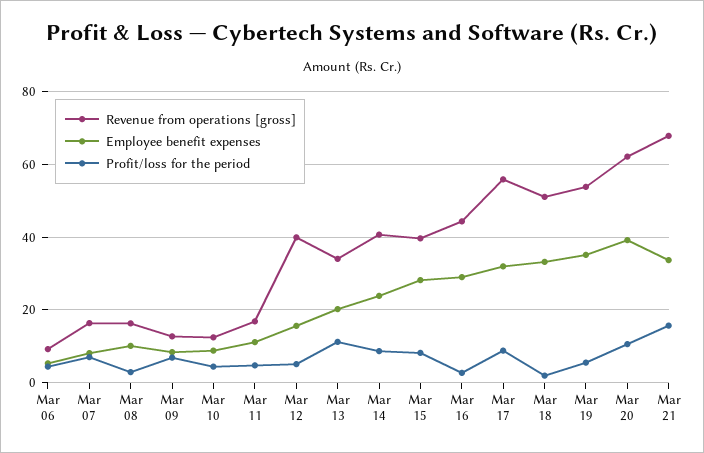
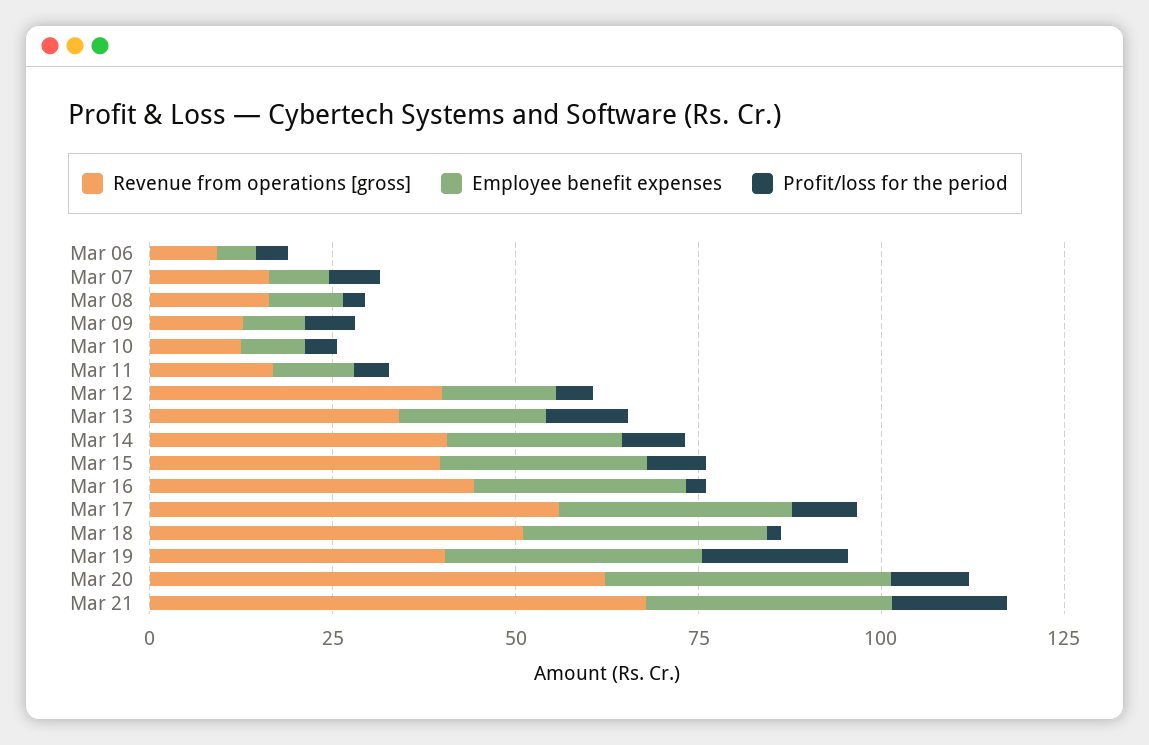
  {
    "Revenue from operations [gross]": {
      "Mar 06": 10,
      "Mar 07": 16,
      "Mar 08": 16,
      "Mar 09": 12,
      "Mar 10": 12,
      "Mar 11": 16,
      "Mar 12": 40,
      "Mar 13": 34,
      "Mar 14": 40,
      "Mar 15": 40,
      "Mar 16": 44,
      "Mar 17": 56,
      "Mar 18": 52,
-     "Mar 19": 54,
+     "Mar 19": 40,
      "Mar 20": 62,
      "Mar 21": 68
    },
    "Employee benefit expenses": {
      "Mar 06": 6,
      "Mar 07": 8,
      "Mar 08": 10,
      "Mar 09": 8,
      "Mar 10": 8,
      "Mar 11": 12,
      "Mar 12": 16,
      "Mar 13": 20,
      "Mar 14": 24,
      "Mar 15": 28,
      "Mar 16": 28,
      "Mar 17": 32,
      "Mar 18": 34,
      "Mar 19": 36,
      "Mar 20": 40,
      "Mar 21": 34
    },
    "Profit/loss for the period": {
      "Mar 06": 4,
      "Mar 07": 8,
      "Mar 08": 2,
      "Mar 09": 6,
      "Mar 10": 4,
      "Mar 11": 4,
      "Mar 12": 6,
      "Mar 13": 12,
      "Mar 14": 8,
      "Mar 15": 8,
      "Mar 16": 2,
      "Mar 17": 8,
      "Mar 18": 2,
-     "Mar 19": 6,
+     "Mar 19": 20,
      "Mar 20": 10,
      "Mar 21": 16
    }
  }

